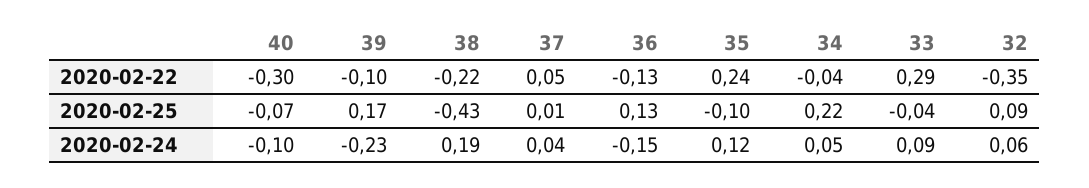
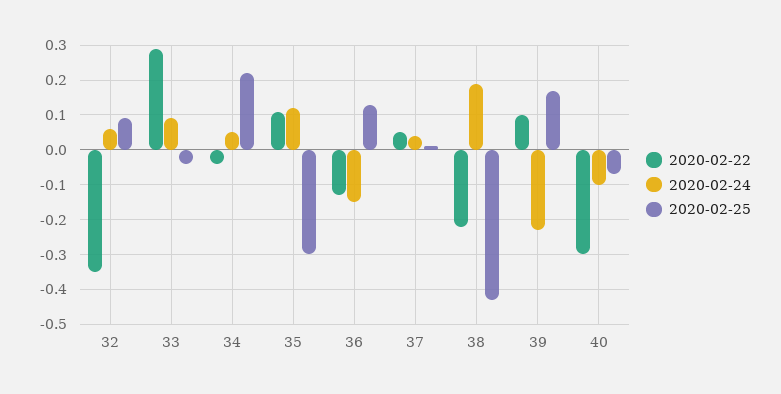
  {
    "2020-02-22": {
      "40": -0.3,
-     "39": -0.1,
+     "39": 0.1,
      "38": -0.22,
      "37": 0.05,
      "36": -0.13,
-     "35": 0.24,
+     "35": 0.1,
      "34": -0.04,
      "33": 0.29,
      "32": -0.35
    },
    "2020-02-25": {
      "40": -0.07,
      "39": 0.17,
      "38": -0.43,
      "37": 0.01,
      "36": 0.13,
-     "35": -0.1,
+     "35": -0.3,
      "34": 0.22,
      "33": -0.04,
      "32": 0.09
    },
    "2020-02-24": {
      "40": -0.1,
      "39": -0.23,
      "38": 0.19,
      "37": 0.04,
      "36": -0.15,
      "35": 0.12,
      "34": 0.05,
      "33": 0.09,
      "32": 0.06
    }
  }

